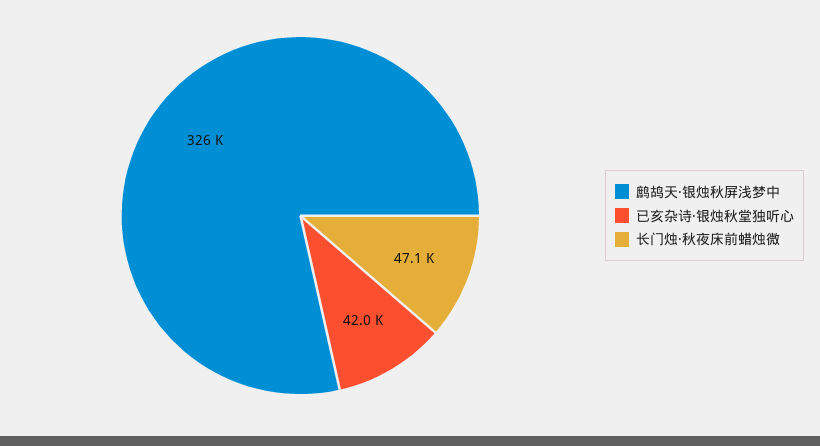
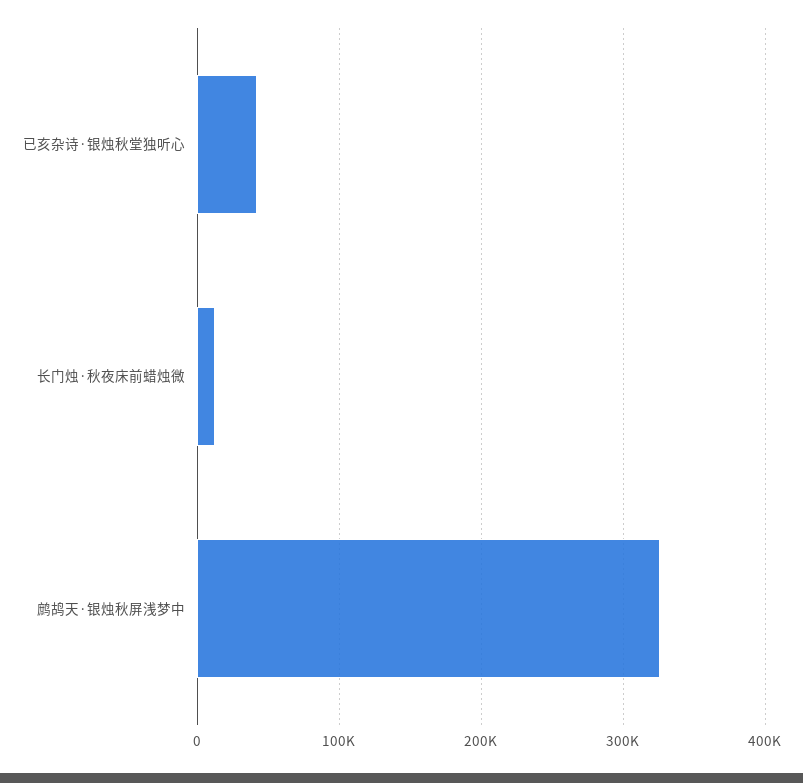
  {
    "鹧鸪天·银烛秋屏浅梦中": 326000,
    "已亥杂诗·银烛秋堂独听心": 42000,
-   "长门烛·秋夜床前蜡烛微": 47100
+   "长门烛·秋夜床前蜡烛微": 10000
  }

